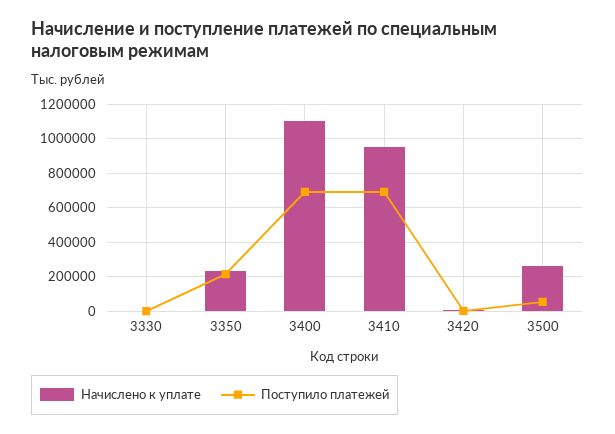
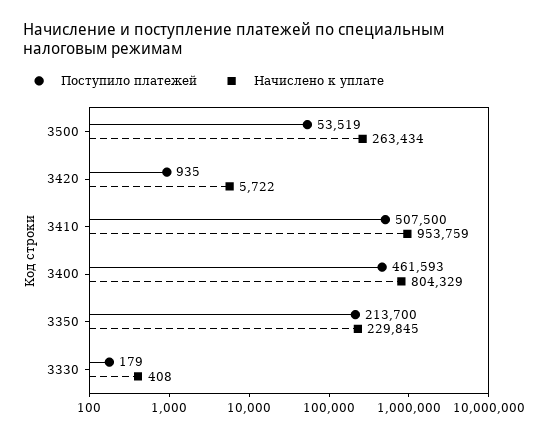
  {
    "Начислено к уплате": {
      "3330": 408,
      "3350": 229845,
-     "3400": 1100000,
+     "3400": 804329,
      "3410": 953759,
      "3420": 5722,
      "3500": 263434
    },
    "Поступило платежей": {
      "3330": 179,
      "3350": 213700,
-     "3400": 700000,
+     "3400": 461593,
-     "3410": 700000,
+     "3410": 507500,
      "3420": 935,
      "3500": 53519
    }
  }

